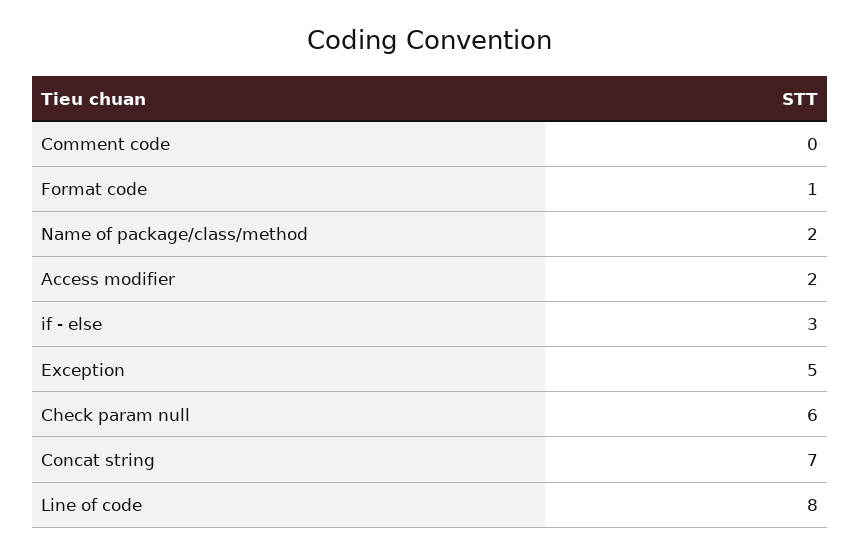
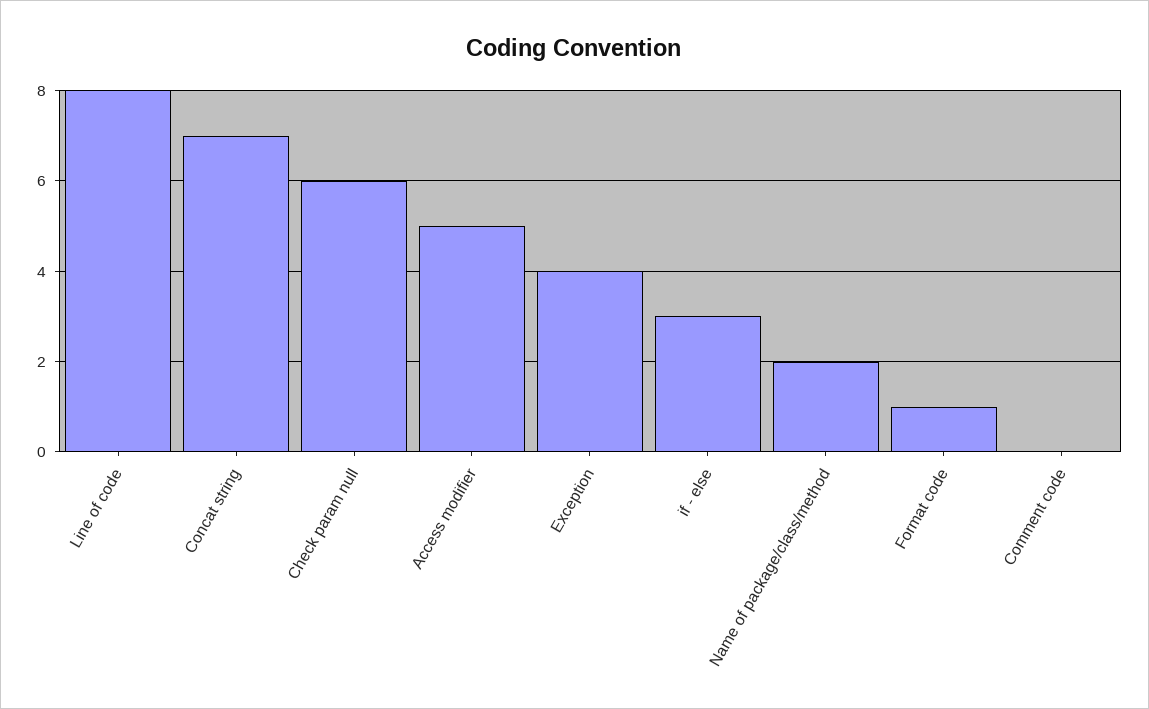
  {
    "Comment code": 0,
    "Format code": 1,
    "Name of package/class/method": 2,
-   "Access modifier": 2,
+   "Access modifier": 5,
    "if - else": 3,
-   "Exception": 5,
+   "Exception": 4,
    "Check param null": 6,
    "Concat string": 7,
    "Line of code": 8
  }

